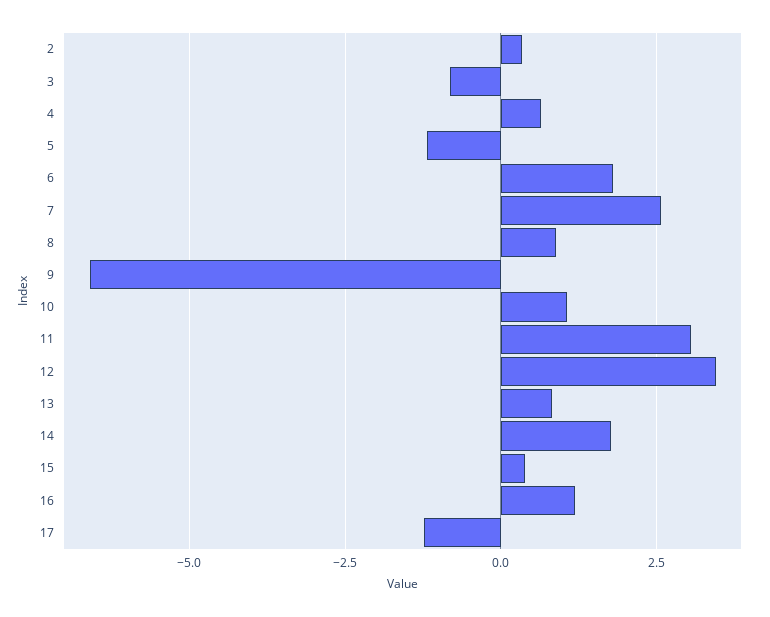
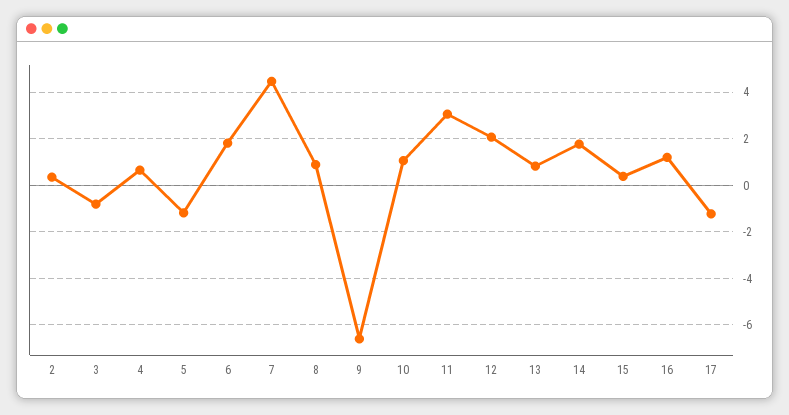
  {
    "2": 0.25,
    "3": -0.75,
    "4": 0.75,
    "5": -1.25,
    "6": 1.75,
-   "7": 2.5,
+   "7": 4.5,
    "8": 1,
    "9": -6.5,
    "10": 1,
    "11": 3,
-   "12": 3.5,
+   "12": 2,
    "13": 0.75,
    "14": 1.75,
    "15": 0.5,
    "16": 1.25,
    "17": -1.25
  }

